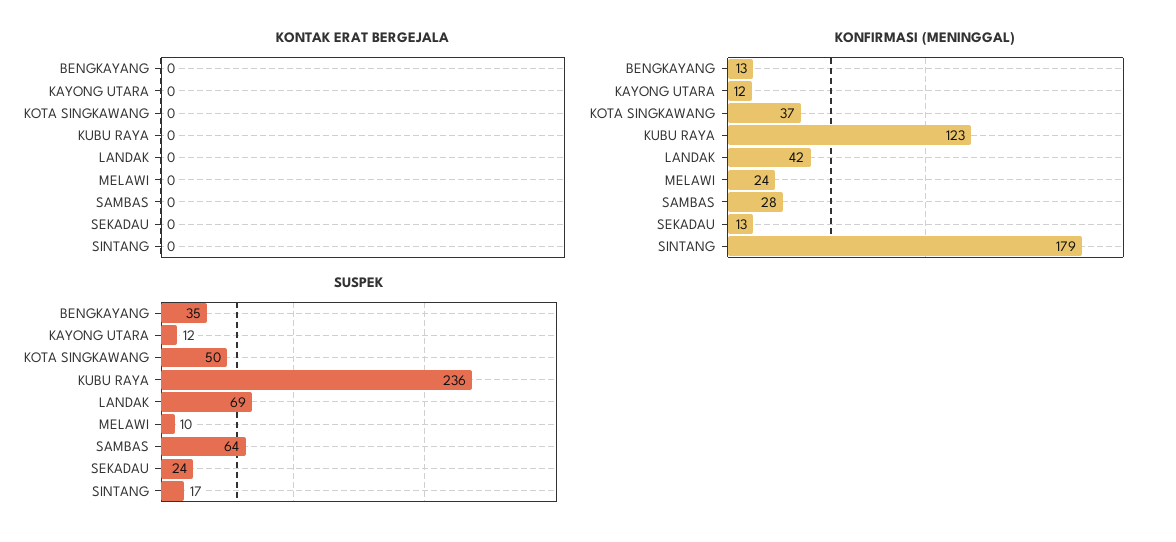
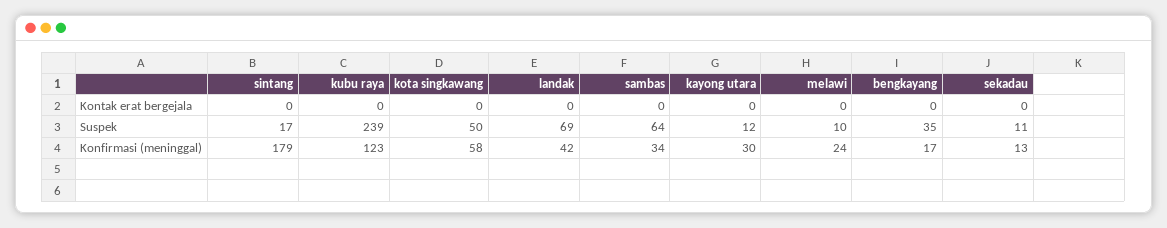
  {
    "KONTAK ERAT BERGEJALA": {
      "BENGKAYANG": 0,
      "KAYONG UTARA": 0,
      "KOTA SINGKAWANG": 0,
      "KUBU RAYA": 0,
      "LANDAK": 0,
      "MELAWI": 0,
      "SAMBAS": 0,
      "SEKADAU": 0,
      "SINTANG": 0
    },
    "KONFIRMASI (MENINGGAL)": {
-     "BENGKAYANG": 13,
+     "BENGKAYANG": 17,
-     "KAYONG UTARA": 12,
+     "KAYONG UTARA": 30,
-     "KOTA SINGKAWANG": 37,
+     "KOTA SINGKAWANG": 58,
      "KUBU RAYA": 123,
      "LANDAK": 42,
      "MELAWI": 24,
-     "SAMBAS": 28,
+     "SAMBAS": 34,
      "SEKADAU": 13,
      "SINTANG": 179
    },
    "SUSPEK": {
      "BENGKAYANG": 35,
      "KAYONG UTARA": 12,
      "KOTA SINGKAWANG": 50,
-     "KUBU RAYA": 236,
+     "KUBU RAYA": 239,
      "LANDAK": 69,
      "MELAWI": 10,
      "SAMBAS": 64,
-     "SEKADAU": 24,
+     "SEKADAU": 11,
      "SINTANG": 17
    }
  }

